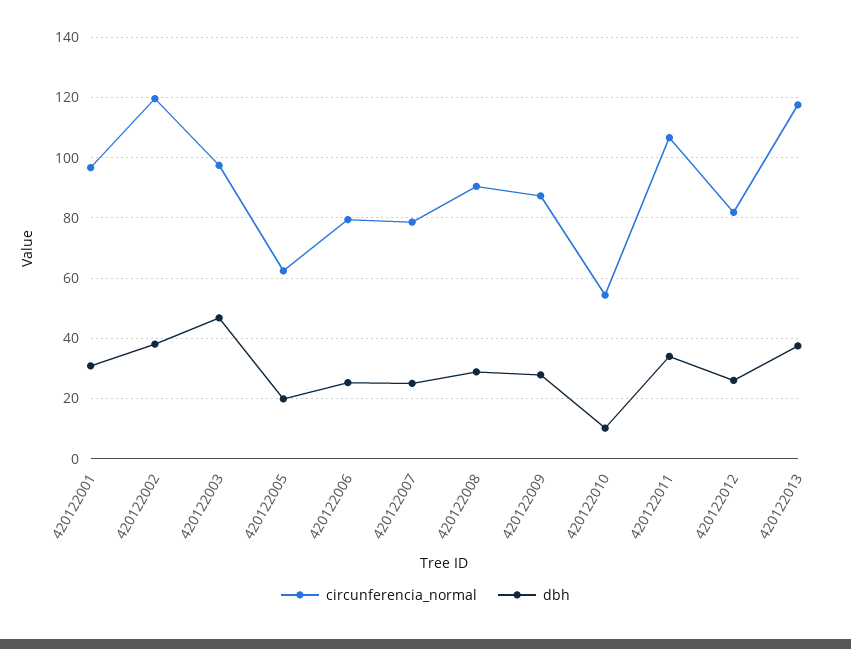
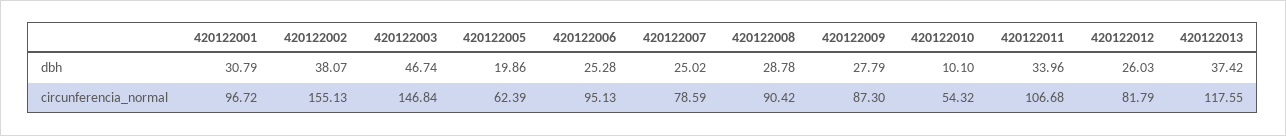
  {
    "circunferencia_normal": {
      "420122001": 96.72,
-     "420122002": 120,
+     "420122002": 155.13,
-     "420122003": 98,
+     "420122003": 146.84,
      "420122005": 62.39,
-     "420122006": 80,
+     "420122006": 95.13,
      "420122007": 78.59,
      "420122008": 90.42,
      "420122009": 87.3,
      "420122010": 54.32,
      "420122011": 106.68,
      "420122012": 81.79,
      "420122013": 117.55
    },
    "dbh": {
      "420122001": 30.79,
      "420122002": 38.07,
      "420122003": 46.74,
      "420122005": 19.86,
      "420122006": 25.28,
      "420122007": 25.02,
      "420122008": 28.78,
      "420122009": 27.79,
      "420122010": 10.1,
      "420122011": 33.96,
      "420122012": 26.03,
      "420122013": 37.42
    }
  }

